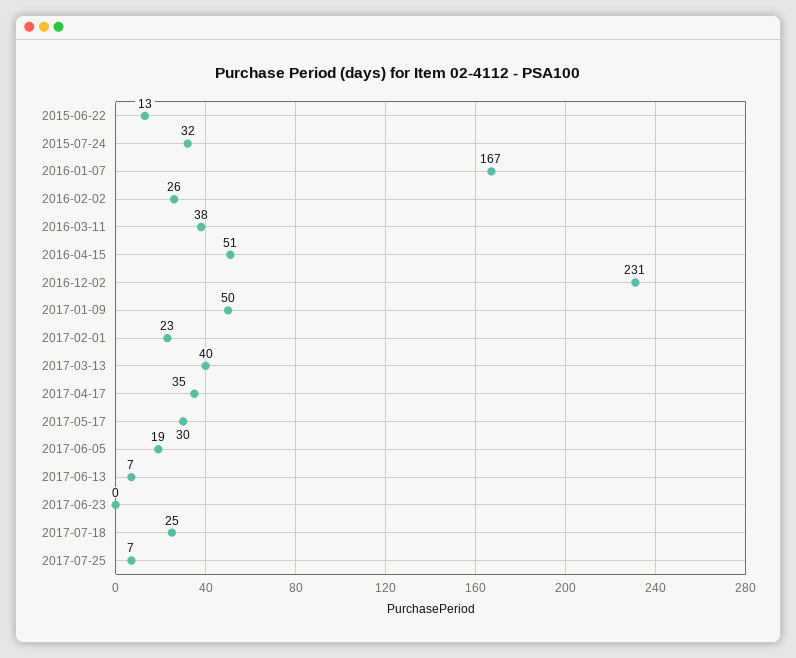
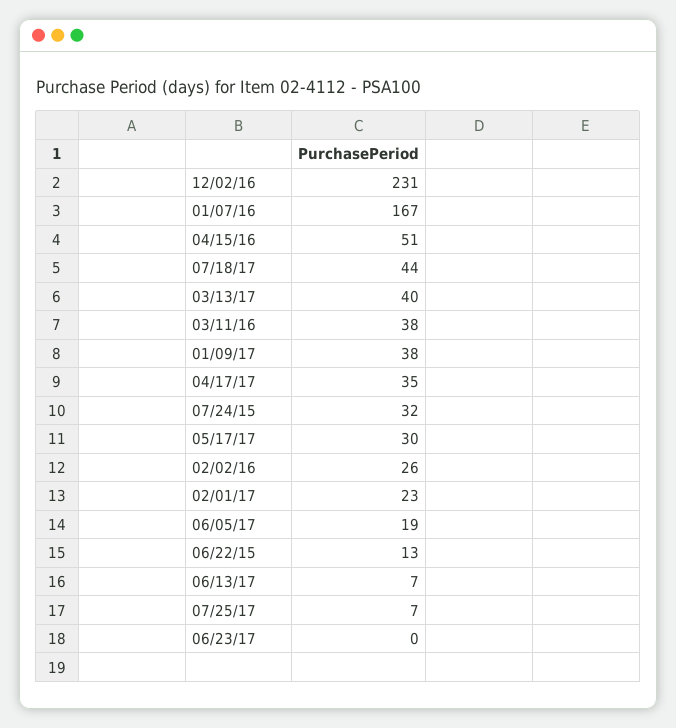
  {
    "2015-06-22": 13,
    "2015-07-24": 32,
    "2016-01-07": 167,
    "2016-02-02": 26,
    "2016-03-11": 38,
    "2016-04-15": 51,
    "2016-12-02": 231,
-   "2017-01-09": 50,
+   "2017-01-09": 38,
    "2017-02-01": 23,
    "2017-03-13": 40,
    "2017-04-17": 35,
    "2017-05-17": 30,
    "2017-06-05": 19,
    "2017-06-13": 7,
    "2017-06-23": 0,
-   "2017-07-18": 25,
+   "2017-07-18": 44,
    "2017-07-25": 7
  }

